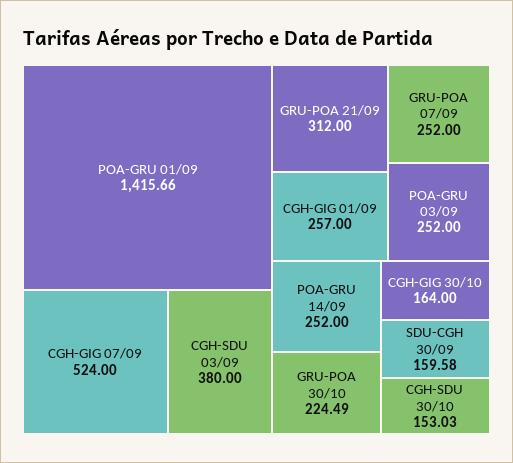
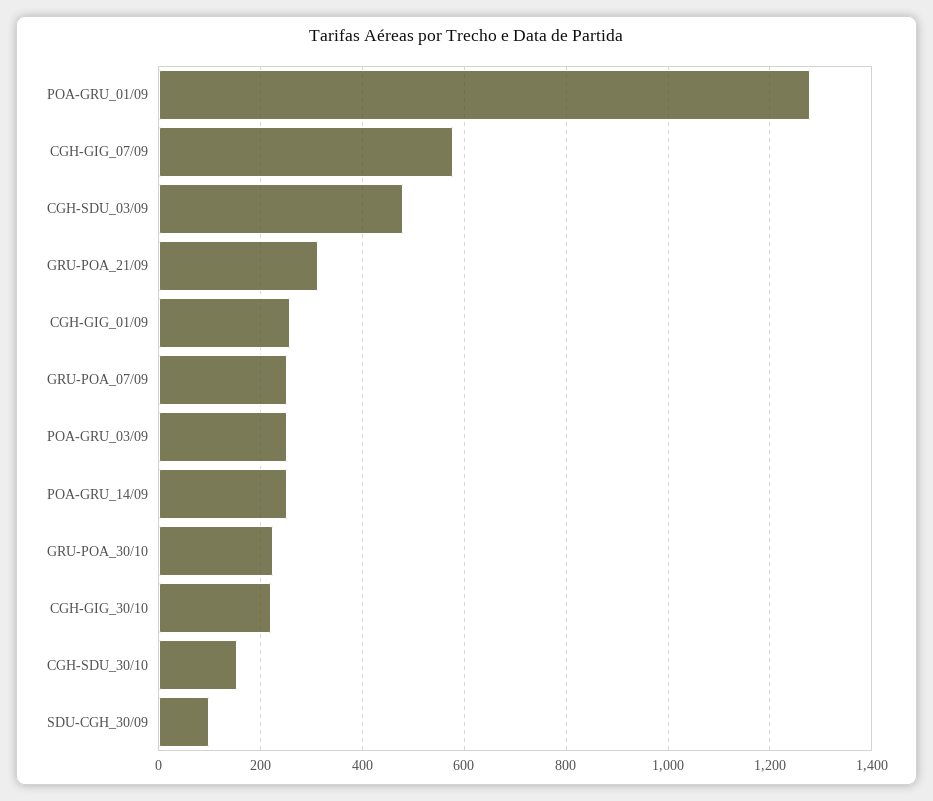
  {
-   "POA-GRU 01/09": 1415.66,
+   "POA-GRU 01/09": 1280,
-   "CGH-GIG 07/09": 524,
+   "CGH-GIG 07/09": 580,
-   "CGH-SDU 03/09": 380,
+   "CGH-SDU 03/09": 480,
    "GRU-POA 21/09": 312,
    "CGH-GIG 01/09": 257,
    "GRU-POA 07/09": 252,
    "POA-GRU 03/09": 252,
    "POA-GRU 14/09": 252,
    "GRU-POA 30/10": 224.49,
-   "CGH-GIG 30/10": 164,
+   "CGH-GIG 30/10": 220,
-   "SDU-CGH 30/09": 159.58,
+   "SDU-CGH 30/09": 100,
    "CGH-SDU 30/10": 153.03
  }

